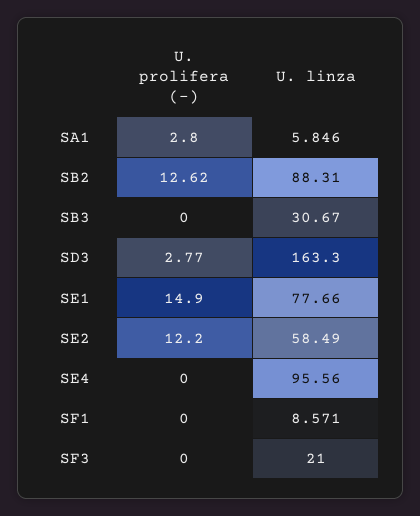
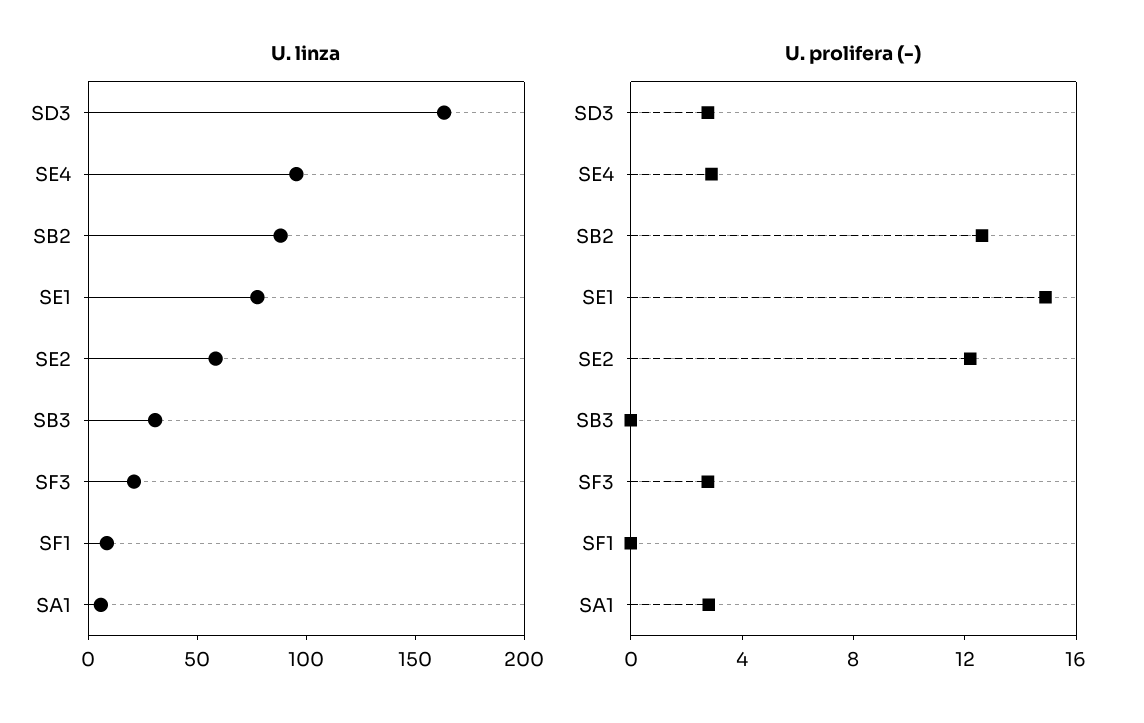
  {
    "U. prolifera (-)": {
      "SA1": 2.8,
      "SB2": 12.62,
      "SB3": 0,
      "SD3": 2.77,
      "SE1": 14.9,
      "SE2": 12.2,
-     "SE4": 0,
+     "SE4": 3,
      "SF1": 0,
-     "SF3": 0
+     "SF3": 3
    },
    "U. linza": {
      "SA1": 5.846,
      "SB2": 88.31,
      "SB3": 30.67,
      "SD3": 163.3,
      "SE1": 77.66,
      "SE2": 58.49,
      "SE4": 95.56,
      "SF1": 8.571,
      "SF3": 21
    }
  }

